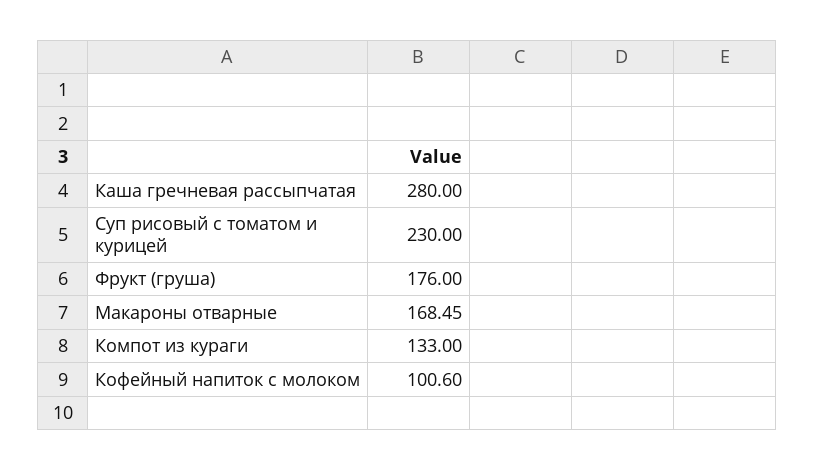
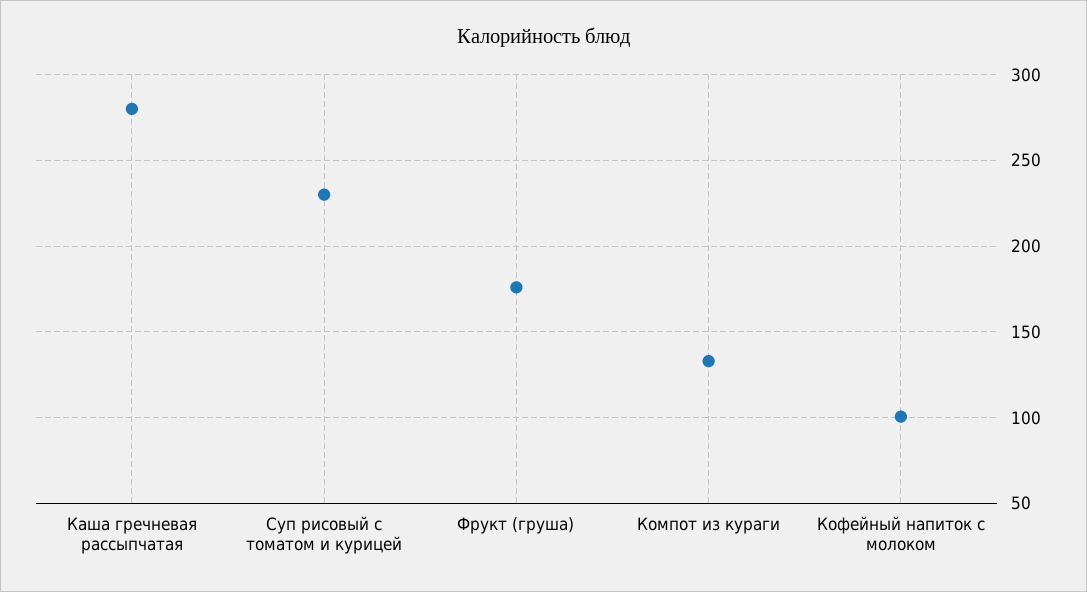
  {
    "Каша гречневая рассыпчатая": 280,
    "Суп рисовый с томатом и курицей": 230,
    "Фрукт (груша)": 176,
-   "Макароны отварные": 168.45,
    "Компот из кураги": 133,
    "Кофейный напиток с молоком": 100.6
  }

